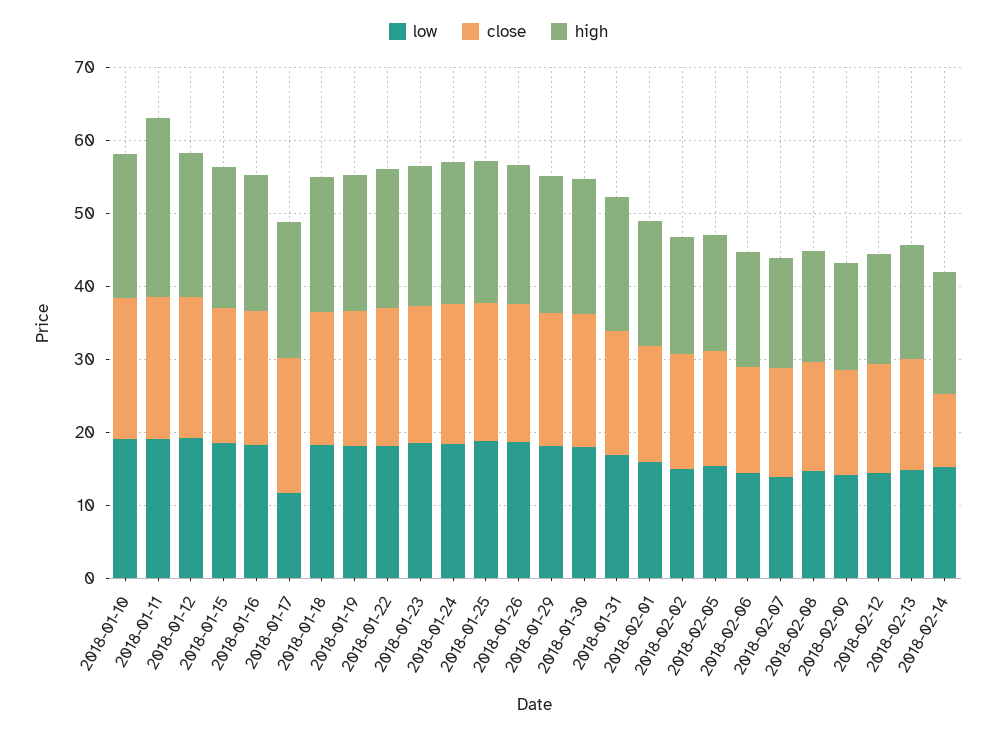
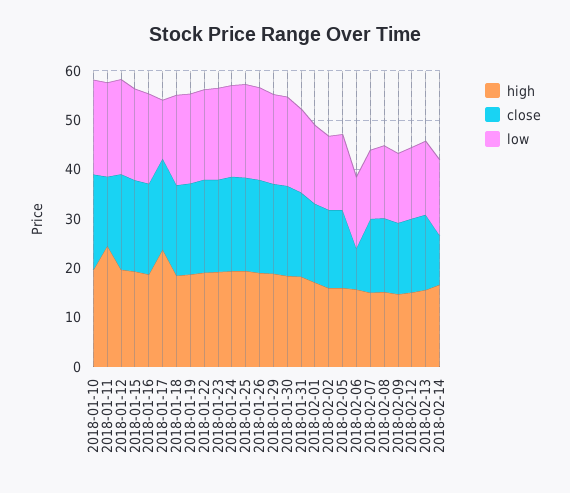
  {
    "low": {
      "2018-01-10": 20,
      "2018-01-11": 20,
      "2018-01-12": 20,
      "2018-01-15": 18,
      "2018-01-16": 18,
      "2018-01-17": 12,
      "2018-01-18": 18,
      "2018-01-19": 18,
      "2018-01-22": 18,
      "2018-01-23": 18,
      "2018-01-24": 18,
      "2018-01-25": 18,
      "2018-01-26": 18,
      "2018-01-29": 18,
      "2018-01-30": 18,
      "2018-01-31": 16,
      "2018-02-01": 16,
      "2018-02-02": 14,
      "2018-02-05": 16,
      "2018-02-06": 14,
      "2018-02-07": 14,
      "2018-02-08": 14,
      "2018-02-09": 14,
      "2018-02-12": 14,
      "2018-02-13": 14,
      "2018-02-14": 16
    },
    "close": {
      "2018-01-10": 20,
-     "2018-01-11": 20,
+     "2018-01-11": 14,
      "2018-01-12": 20,
      "2018-01-15": 18,
      "2018-01-16": 18,
      "2018-01-17": 18,
      "2018-01-18": 18,
      "2018-01-19": 18,
      "2018-01-22": 18,
      "2018-01-23": 18,
      "2018-01-24": 20,
      "2018-01-25": 18,
      "2018-01-26": 18,
      "2018-01-29": 18,
      "2018-01-30": 18,
      "2018-01-31": 18,
      "2018-02-01": 16,
      "2018-02-02": 16,
      "2018-02-05": 16,
-     "2018-02-06": 14,
+     "2018-02-06": 8,
      "2018-02-07": 14,
      "2018-02-08": 14,
      "2018-02-09": 14,
      "2018-02-12": 14,
      "2018-02-13": 16,
      "2018-02-14": 10
    },
    "high": {
      "2018-01-10": 20,
      "2018-01-11": 24,
      "2018-01-12": 20,
      "2018-01-15": 20,
      "2018-01-16": 18,
-     "2018-01-17": 18,
+     "2018-01-17": 24,
      "2018-01-18": 18,
      "2018-01-19": 18,
      "2018-01-22": 20,
      "2018-01-23": 20,
      "2018-01-24": 20,
      "2018-01-25": 20,
      "2018-01-26": 20,
      "2018-01-29": 18,
      "2018-01-30": 18,
      "2018-01-31": 18,
      "2018-02-01": 18,
      "2018-02-02": 16,
      "2018-02-05": 16,
      "2018-02-06": 16,
      "2018-02-07": 16,
      "2018-02-08": 16,
      "2018-02-09": 14,
      "2018-02-12": 16,
      "2018-02-13": 16,
      "2018-02-14": 16
    }
  }

